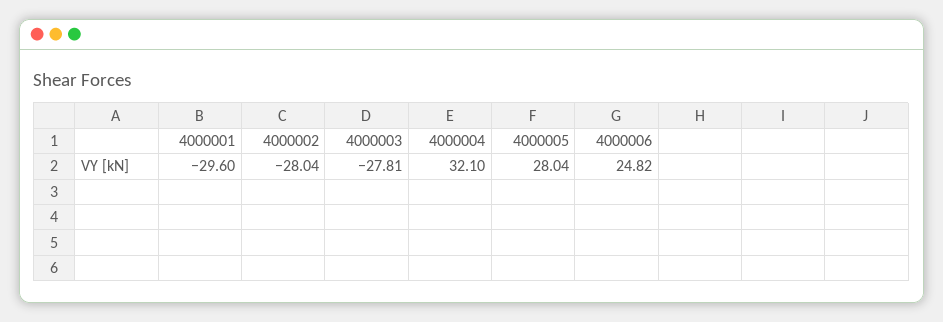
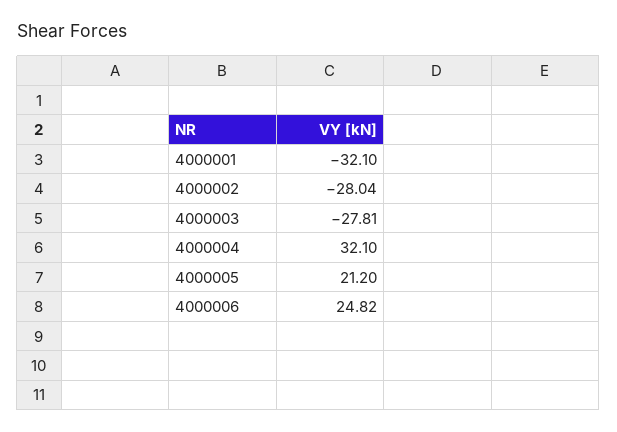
  {
-   "4000001": -29.6,
+   "4000001": -32.1,
    "4000002": -28.04,
    "4000003": -27.81,
    "4000004": 32.1,
-   "4000005": 28.04,
+   "4000005": 21.2,
    "4000006": 24.82
  }

